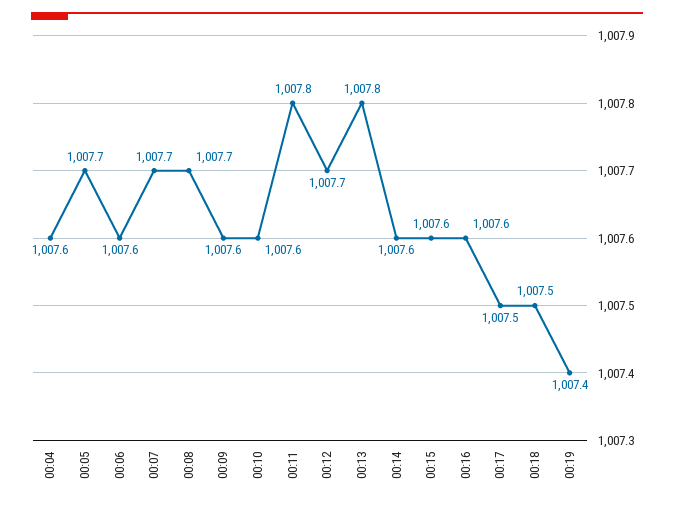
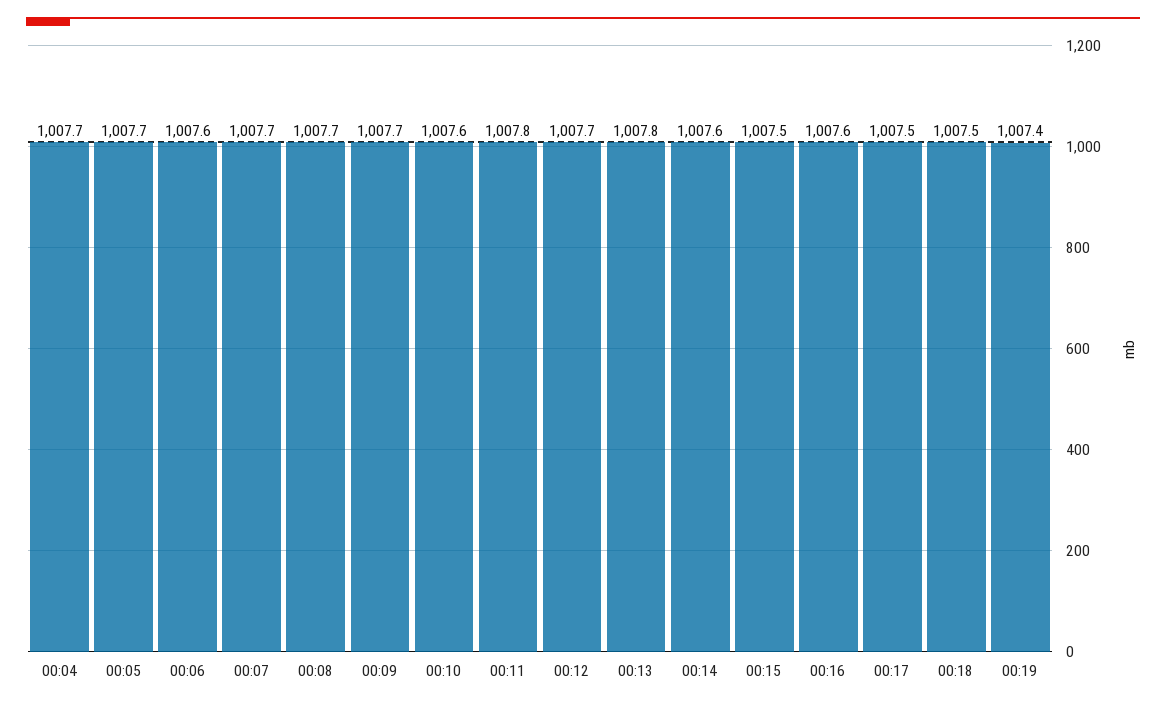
  {
-   "00:04": 1007.6,
+   "00:04": 1007.7,
    "00:05": 1007.7,
    "00:06": 1007.6,
    "00:07": 1007.7,
    "00:08": 1007.7,
-   "00:09": 1007.6,
+   "00:09": 1007.7,
    "00:10": 1007.6,
    "00:11": 1007.8,
    "00:12": 1007.7,
    "00:13": 1007.8,
    "00:14": 1007.6,
-   "00:15": 1007.6,
+   "00:15": 1007.5,
    "00:16": 1007.6,
    "00:17": 1007.5,
    "00:18": 1007.5,
    "00:19": 1007.4
  }

